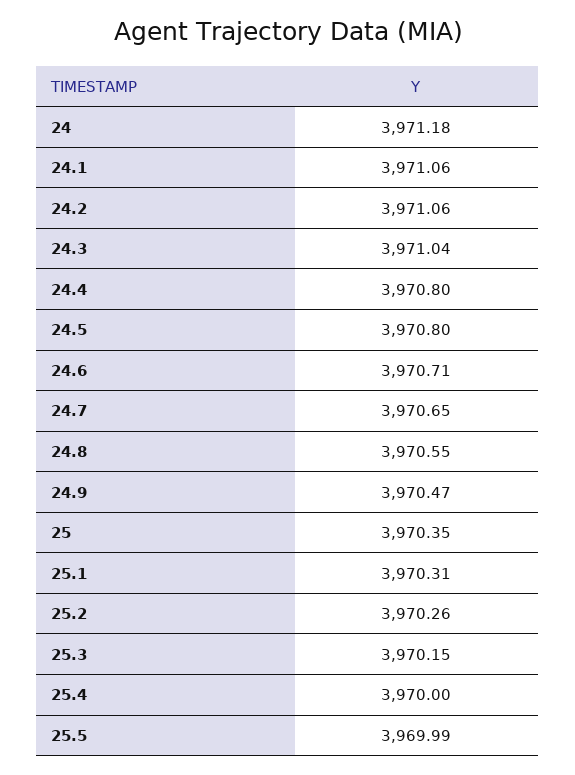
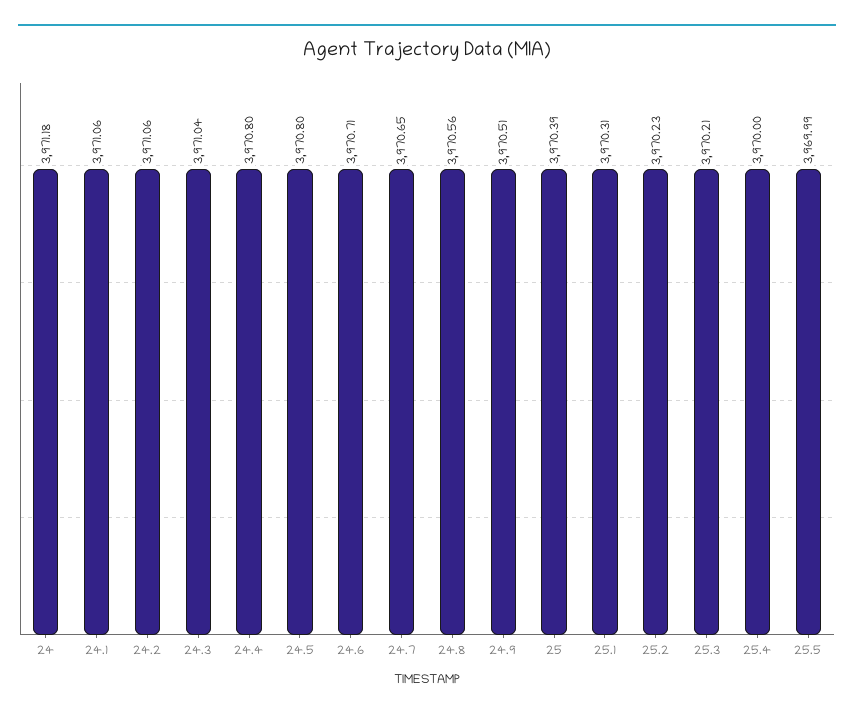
  {
    "24": 3971.18,
    "24.1": 3971.06,
    "24.2": 3971.06,
    "24.3": 3971.04,
    "24.4": 3970.8,
    "24.5": 3970.8,
    "24.6": 3970.71,
    "24.7": 3970.65,
-   "24.8": 3970.55,
+   "24.8": 3970.56,
-   "24.9": 3970.47,
+   "24.9": 3970.51,
-   "25": 3970.35,
+   "25": 3970.39,
    "25.1": 3970.31,
-   "25.2": 3970.26,
+   "25.2": 3970.23,
-   "25.3": 3970.15,
+   "25.3": 3970.21,
    "25.4": 3970,
    "25.5": 3969.99
  }

